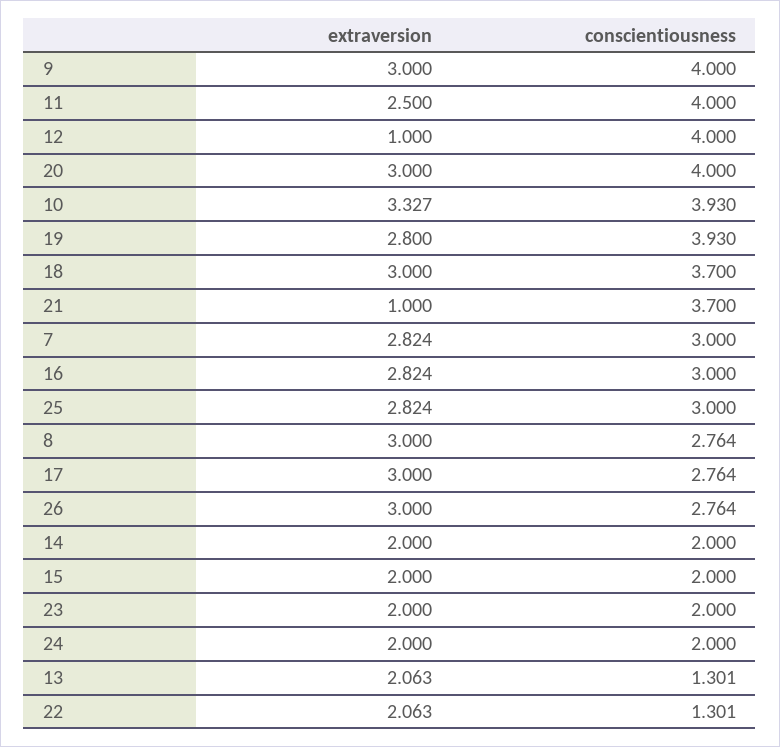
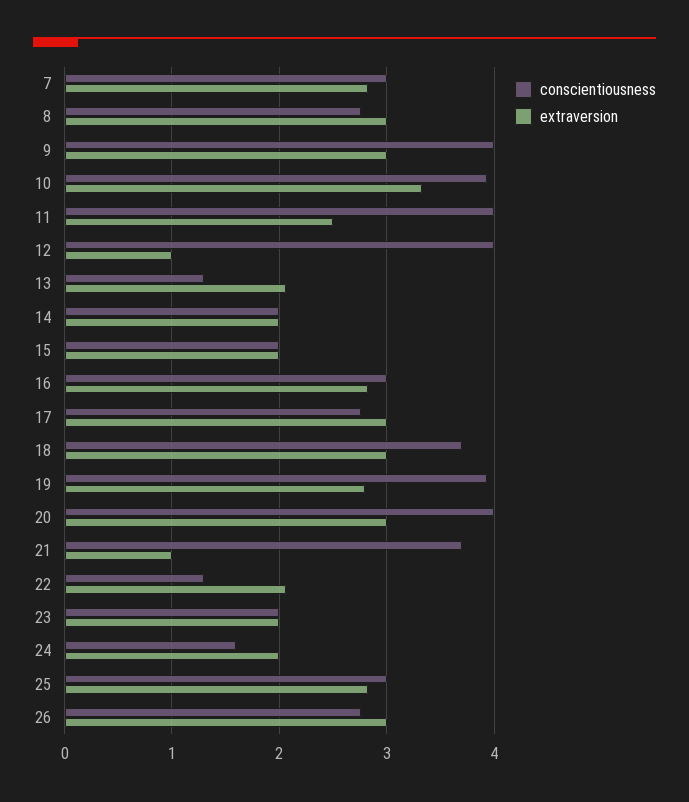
  {
    "extraversion": {
      "9": 3,
      "11": 2.5,
      "12": 1,
      "20": 3,
      "10": 3.327,
      "19": 2.8,
      "18": 3,
      "21": 1,
      "7": 2.824,
      "16": 2.824,
      "25": 2.824,
      "8": 3,
      "17": 3,
      "26": 3,
      "14": 2,
      "15": 2,
      "23": 2,
      "24": 2,
      "13": 2.063,
      "22": 2.063
    },
    "conscientiousness": {
      "9": 4,
      "11": 4,
      "12": 4,
      "20": 4,
      "10": 3.93,
      "19": 3.93,
      "18": 3.7,
      "21": 3.7,
      "7": 3,
      "16": 3,
      "25": 3,
      "8": 2.764,
      "17": 2.764,
      "26": 2.764,
      "14": 2,
      "15": 2,
      "23": 2,
-     "24": 2,
+     "24": 1.6,
      "13": 1.301,
      "22": 1.301
    }
  }

